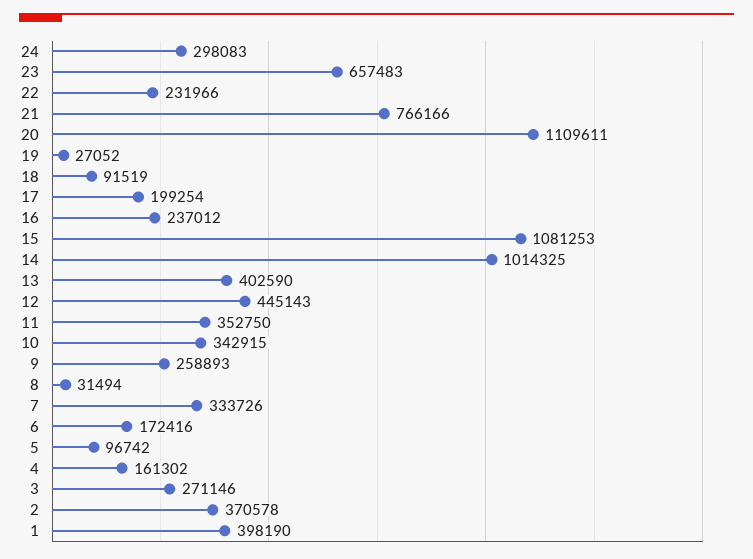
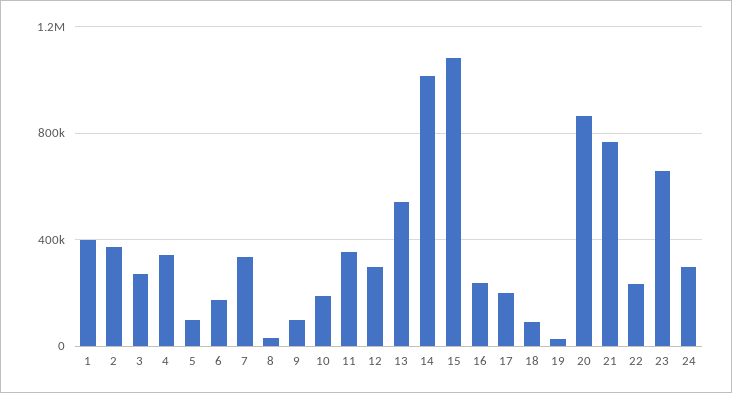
  {
    "24": 298083,
    "23": 657483,
    "22": 231966,
    "21": 766166,
-   "20": 1109611,
+   "20": 850000,
    "19": 27052,
    "18": 91519,
    "17": 199254,
    "16": 237012,
    "15": 1081253,
    "14": 1014325,
-   "13": 402590,
+   "13": 550000,
-   "12": 445143,
+   "12": 300000,
    "11": 352750,
-   "10": 342915,
+   "10": 200000,
-   "9": 258893,
+   "9": 100000,
    "8": 31494,
    "7": 333726,
    "6": 172416,
    "5": 96742,
-   "4": 161302,
+   "4": 350000,
    "3": 271146,
    "2": 370578,
    "1": 398190
  }

